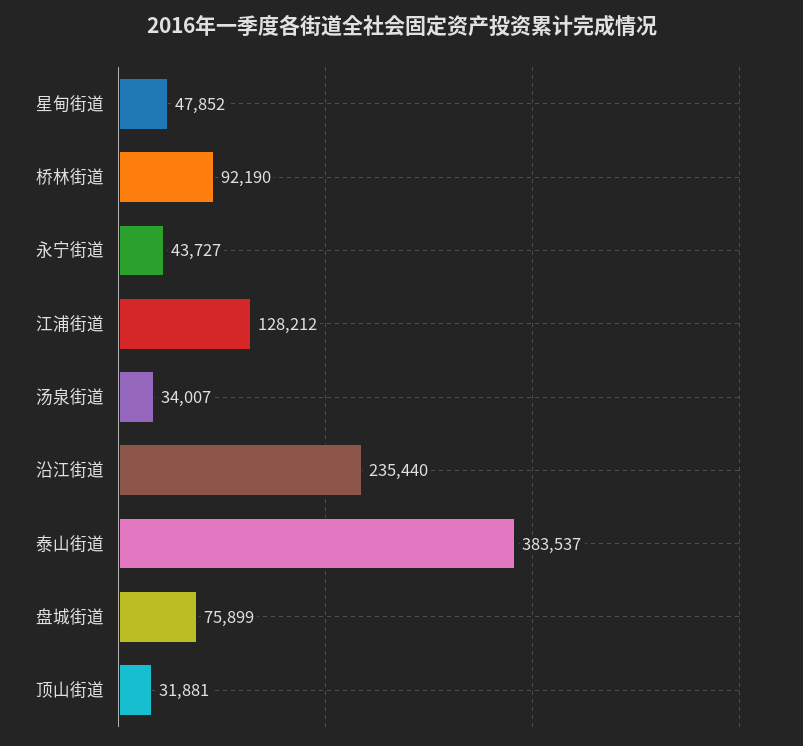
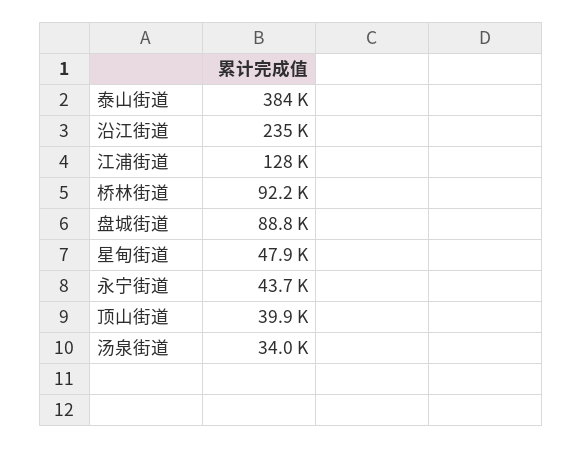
  {
    "星甸街道": 47852,
    "桥林街道": 92190,
    "永宁街道": 43727,
    "江浦街道": 128212,
    "汤泉街道": 34007,
    "沿江街道": 235440,
    "泰山街道": 383537,
-   "盘城街道": 75899,
+   "盘城街道": 88800,
-   "顶山街道": 31881
+   "顶山街道": 39900
  }

